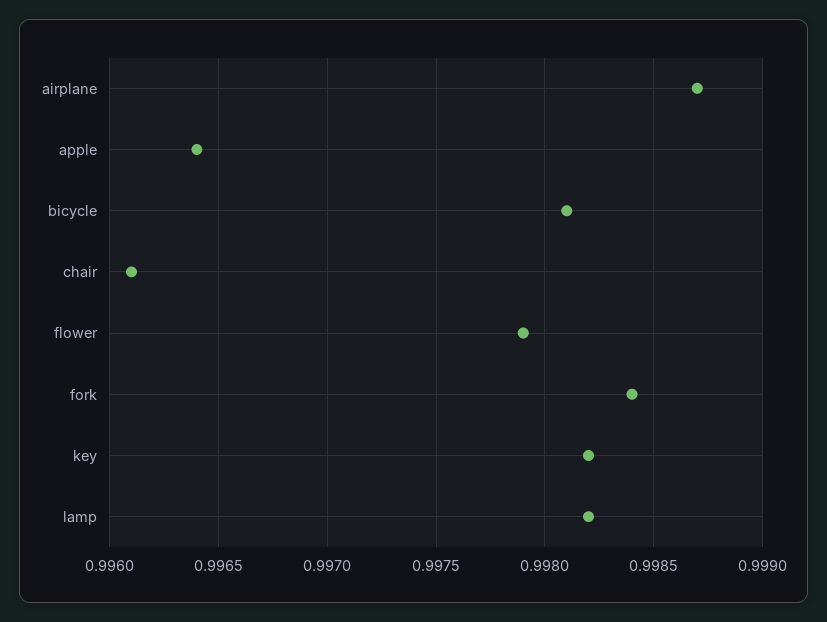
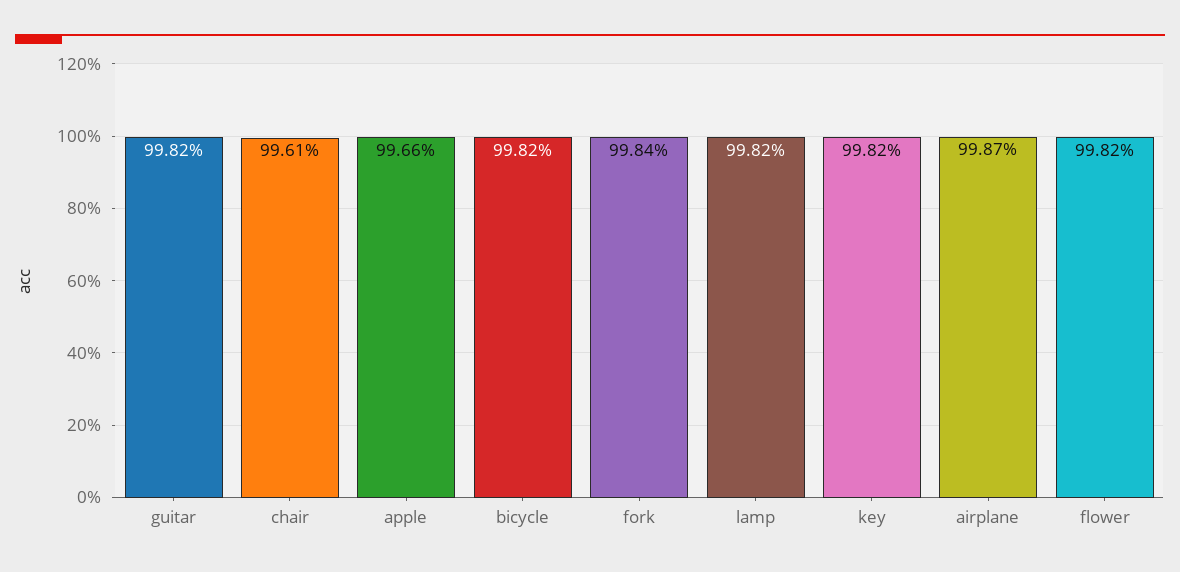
  {
    "airplane": 0.9987,
-   "apple": 0.9964,
+   "apple": 0.9966,
-   "bicycle": 0.9981,
+   "bicycle": 0.9982,
    "chair": 0.9961,
-   "flower": 0.9979,
+   "flower": 0.9982,
    "fork": 0.9984,
    "key": 0.9982,
-   "lamp": 0.9982
+   "lamp": 0.9982,
+   "guitar": 0.9982
  }

